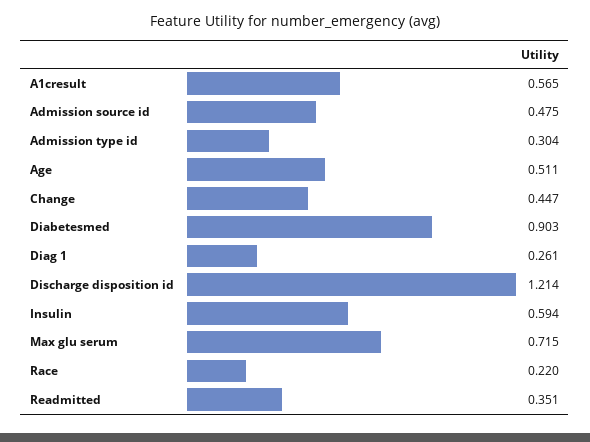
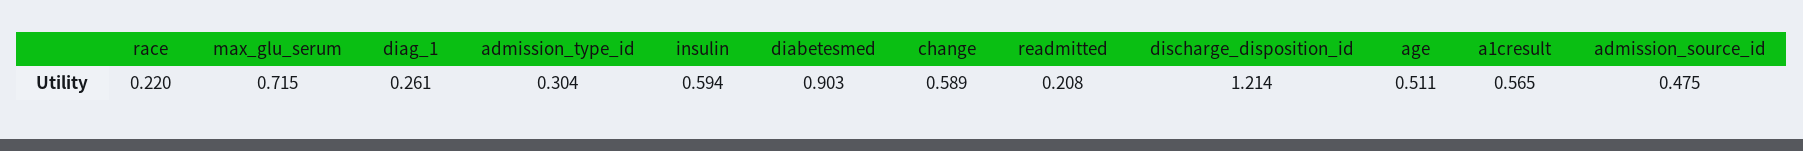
  {
    "A1cresult": 0.565,
    "Admission source id": 0.475,
    "Admission type id": 0.304,
    "Age": 0.511,
-   "Change": 0.447,
+   "Change": 0.589,
    "Diabetesmed": 0.903,
    "Diag 1": 0.261,
    "Discharge disposition id": 1.214,
    "Insulin": 0.594,
    "Max glu serum": 0.715,
    "Race": 0.22,
-   "Readmitted": 0.351
+   "Readmitted": 0.208
  }

